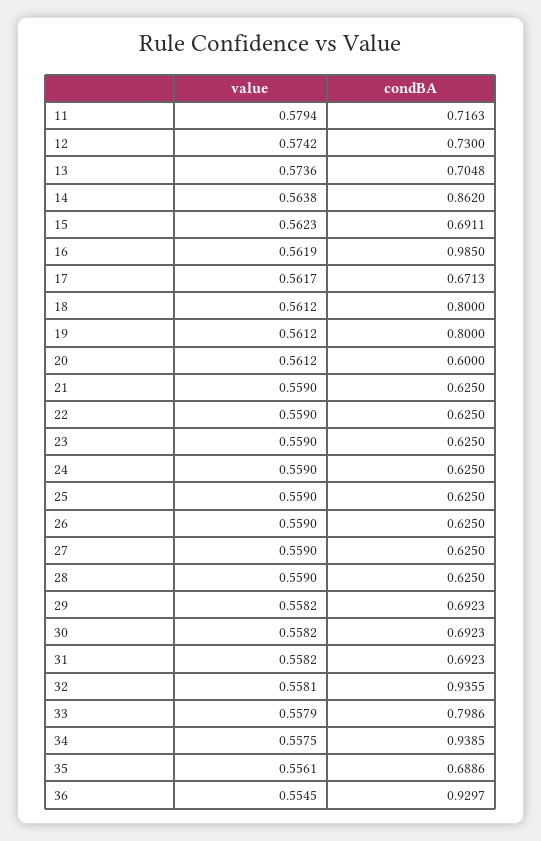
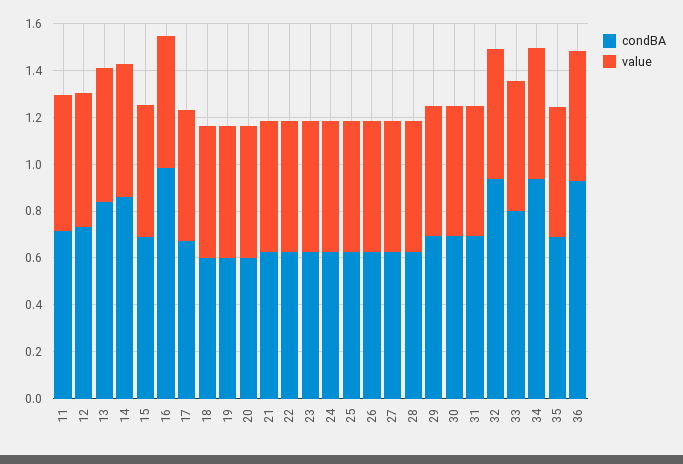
  {
    "value": {
      "11": 0.5794,
      "12": 0.5742,
      "13": 0.5736,
      "14": 0.5638,
      "15": 0.5623,
      "16": 0.5619,
      "17": 0.5617,
      "18": 0.5612,
      "19": 0.5612,
      "20": 0.5612,
      "21": 0.559,
      "22": 0.559,
      "23": 0.559,
      "24": 0.559,
      "25": 0.559,
      "26": 0.559,
      "27": 0.559,
      "28": 0.559,
      "29": 0.5582,
      "30": 0.5582,
      "31": 0.5582,
      "32": 0.5581,
      "33": 0.5579,
      "34": 0.5575,
      "35": 0.5561,
      "36": 0.5545
    },
    "condBA": {
      "11": 0.7163,
      "12": 0.73,
-     "13": 0.7048,
+     "13": 0.85,
      "14": 0.862,
      "15": 0.6911,
      "16": 0.985,
      "17": 0.6713,
-     "18": 0.8,
+     "18": 0.6,
-     "19": 0.8,
+     "19": 0.6,
      "20": 0.6,
      "21": 0.625,
      "22": 0.625,
      "23": 0.625,
      "24": 0.625,
      "25": 0.625,
      "26": 0.625,
      "27": 0.625,
      "28": 0.625,
      "29": 0.6923,
      "30": 0.6923,
      "31": 0.6923,
      "32": 0.9355,
      "33": 0.7986,
      "34": 0.9385,
      "35": 0.6886,
      "36": 0.9297
    }
  }

